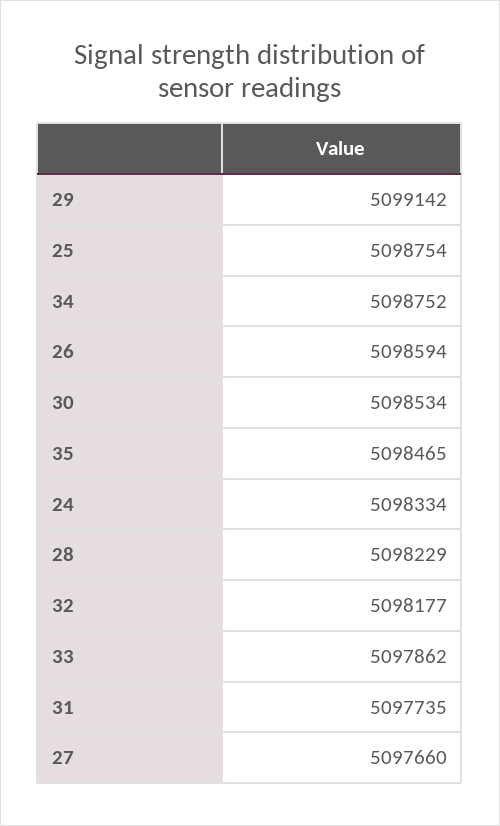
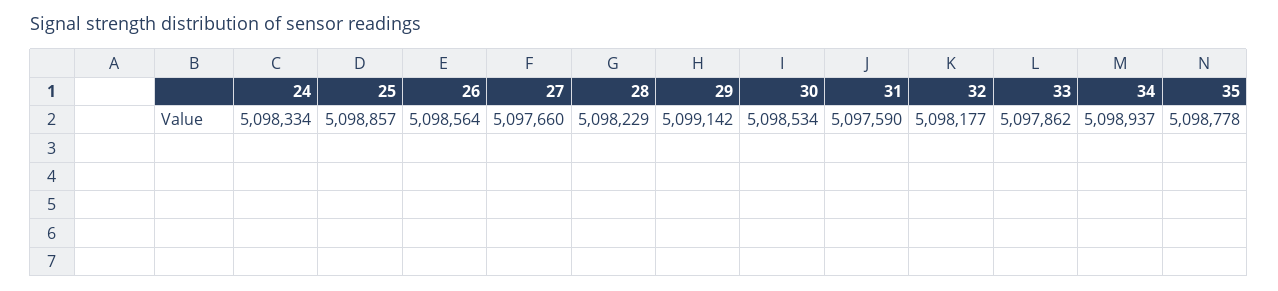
  {
    "29": 5099142,
-   "25": 5098754,
+   "25": 5098857,
-   "34": 5098752,
+   "34": 5098937,
-   "26": 5098594,
+   "26": 5098564,
    "30": 5098534,
-   "35": 5098465,
+   "35": 5098778,
    "24": 5098334,
    "28": 5098229,
    "32": 5098177,
    "33": 5097862,
-   "31": 5097735,
+   "31": 5097590,
    "27": 5097660
  }

